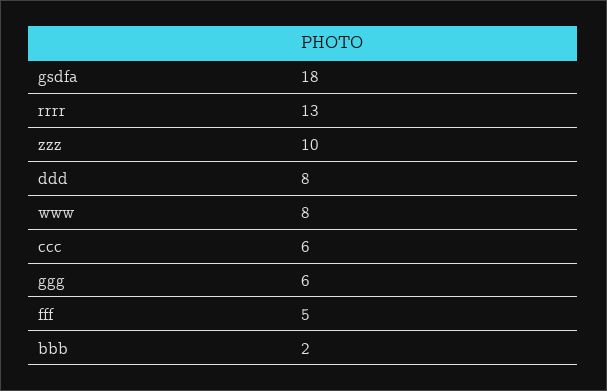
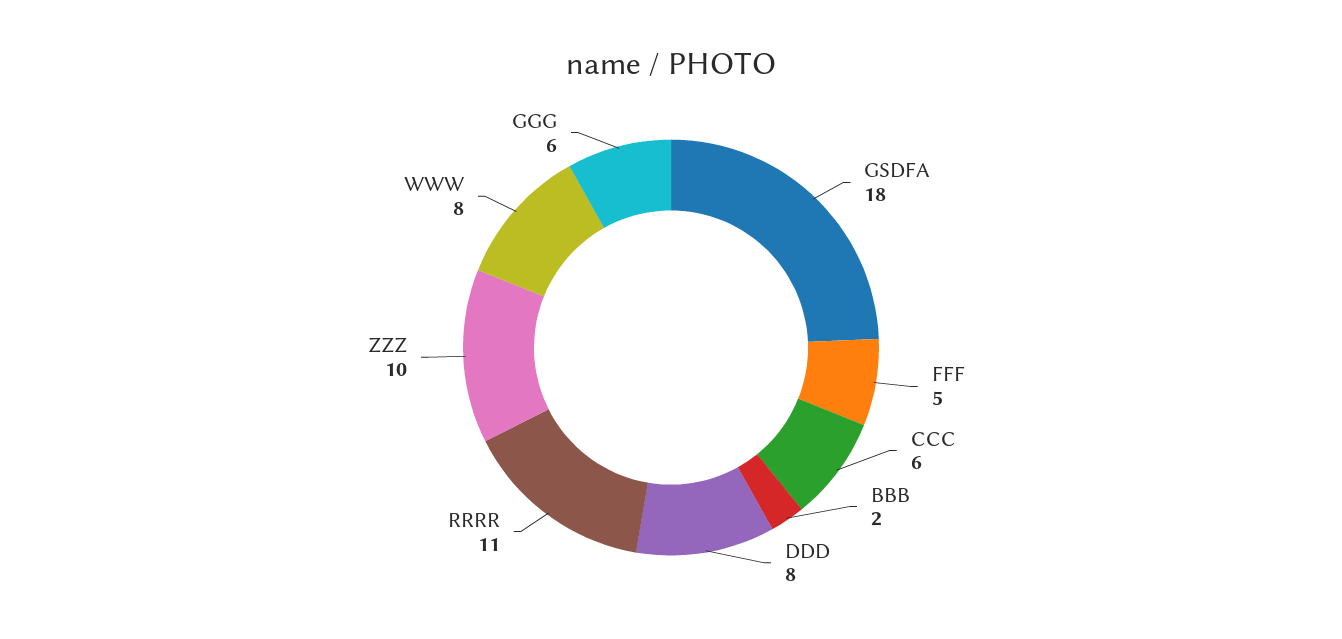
  {
    "gsdfa": 18,
-   "rrrr": 13,
+   "rrrr": 11,
    "zzz": 10,
    "ddd": 8,
    "www": 8,
    "ccc": 6,
    "ggg": 6,
    "fff": 5,
    "bbb": 2
  }

